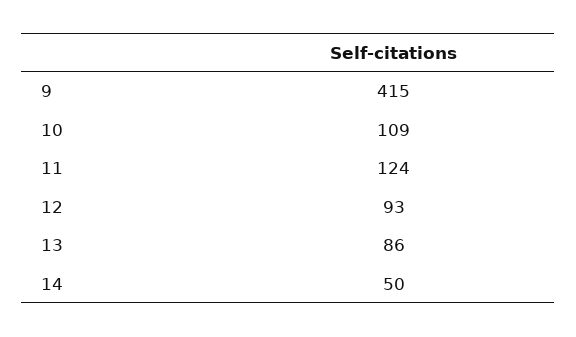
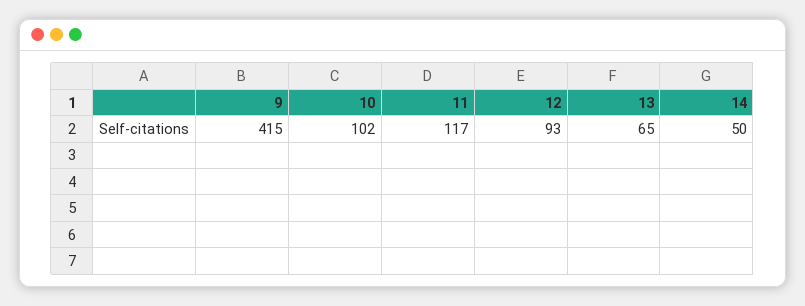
  {
    "9": 415,
-   "10": 109,
+   "10": 102,
-   "11": 124,
+   "11": 117,
    "12": 93,
-   "13": 86,
+   "13": 65,
    "14": 50
  }

